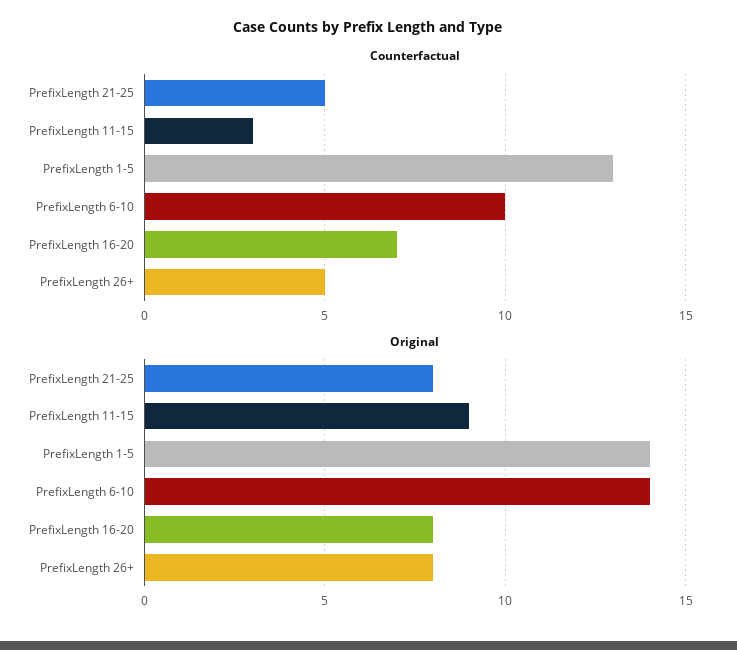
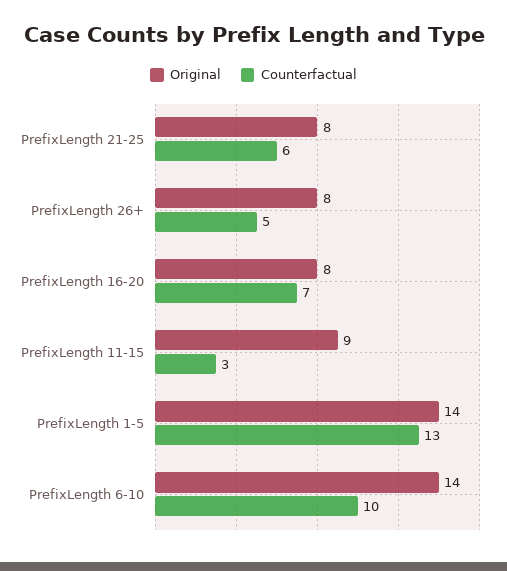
  {
    "Counterfactual": {
-     "PrefixLength 21-25": 5,
+     "PrefixLength 21-25": 6,
      "PrefixLength 11-15": 3,
      "PrefixLength 1-5": 13,
      "PrefixLength 6-10": 10,
      "PrefixLength 16-20": 7,
      "PrefixLength 26+": 5
    },
    "Original": {
      "PrefixLength 21-25": 8,
      "PrefixLength 11-15": 9,
      "PrefixLength 1-5": 14,
      "PrefixLength 6-10": 14,
      "PrefixLength 16-20": 8,
      "PrefixLength 26+": 8
    }
  }

